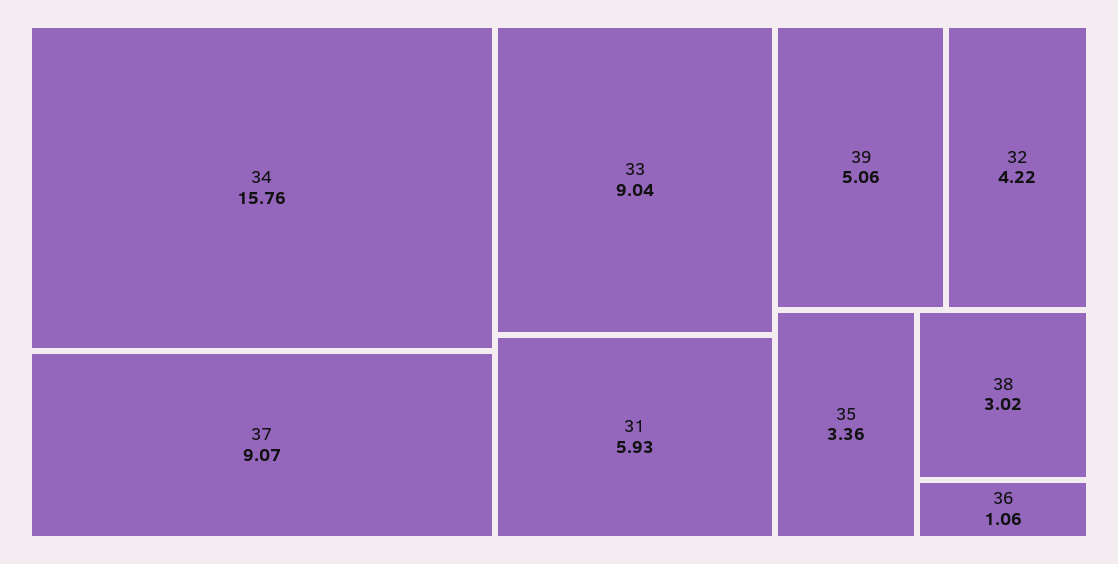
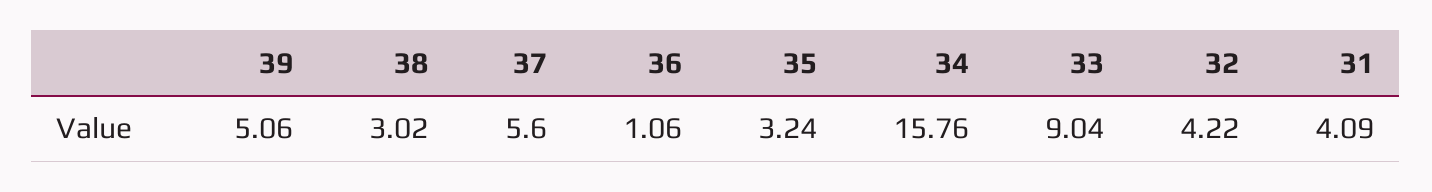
  {
    "34": 15.76,
-   "37": 9.07,
+   "37": 5.6,
    "33": 9.04,
-   "31": 5.93,
+   "31": 4.09,
    "39": 5.06,
    "32": 4.22,
-   "35": 3.36,
+   "35": 3.24,
    "38": 3.02,
    "36": 1.06
  }

